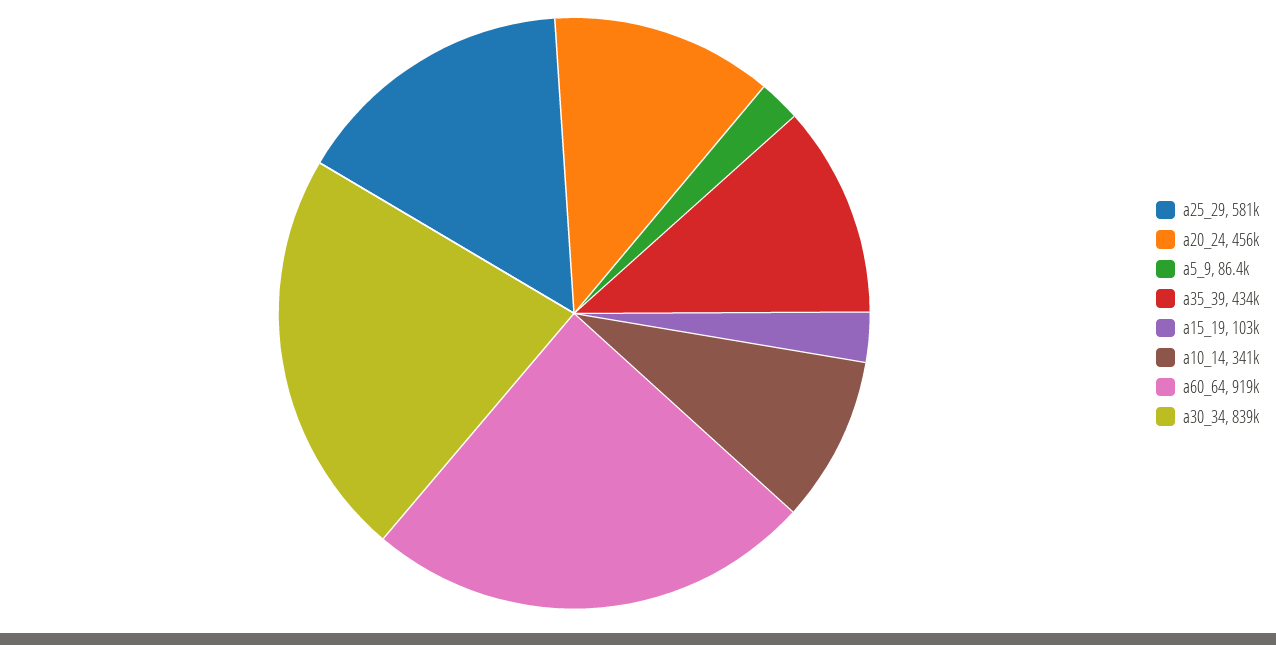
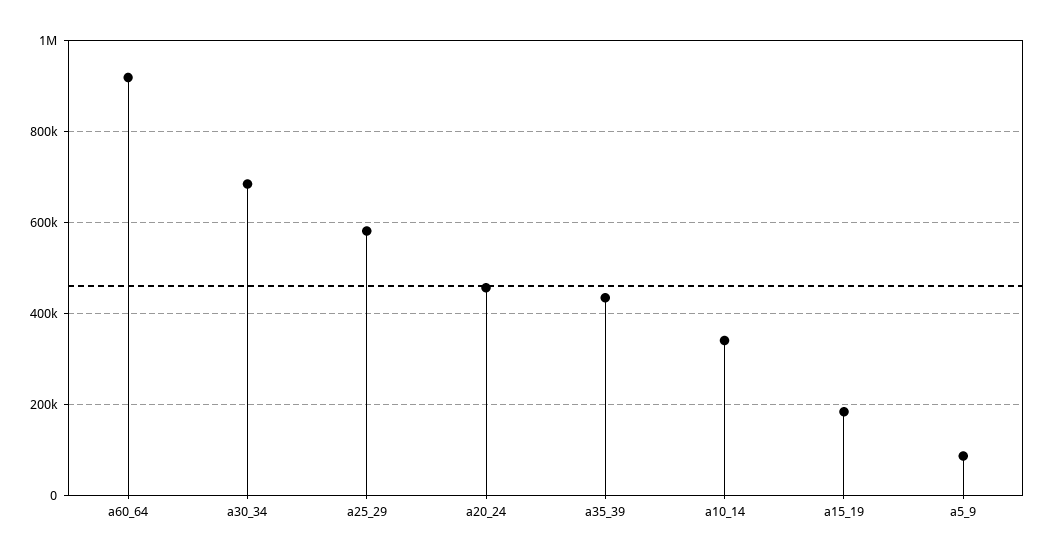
  {
    "a25_29": 581000,
    "a20_24": 456000,
    "a5_9": 86400,
    "a35_39": 434000,
-   "a15_19": 103000,
+   "a15_19": 180000,
    "a10_14": 341000,
    "a60_64": 919000,
-   "a30_34": 839000
+   "a30_34": 680000
  }

